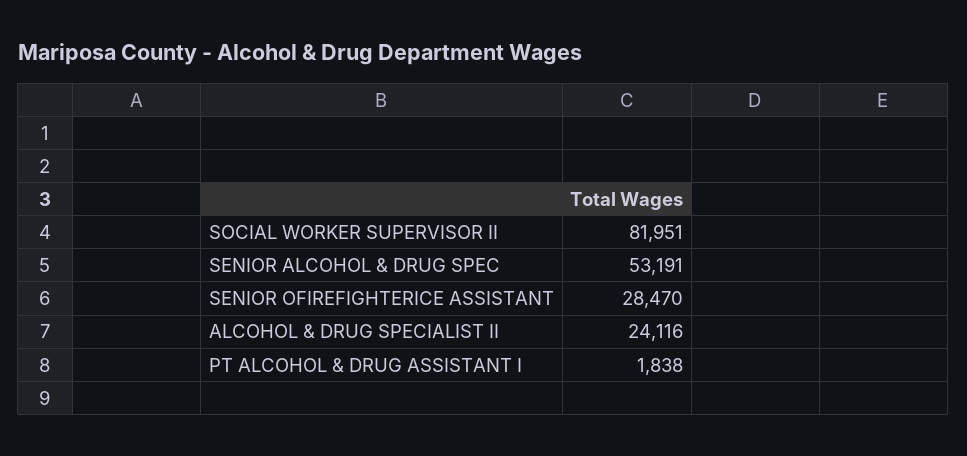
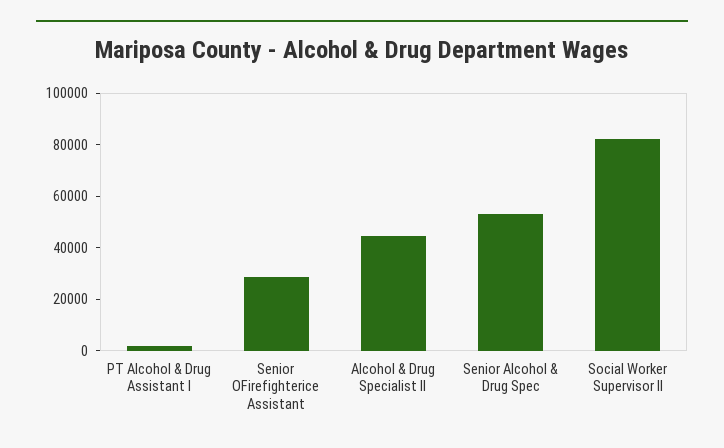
  {
    "SOCIAL WORKER SUPERVISOR II": 81951,
    "SENIOR ALCOHOL & DRUG SPEC": 53191,
    "SENIOR OFIREFIGHTERICE ASSISTANT": 28470,
-   "ALCOHOL & DRUG SPECIALIST II": 24116,
+   "ALCOHOL & DRUG SPECIALIST II": 45000,
    "PT ALCOHOL & DRUG ASSISTANT I": 1838
  }

